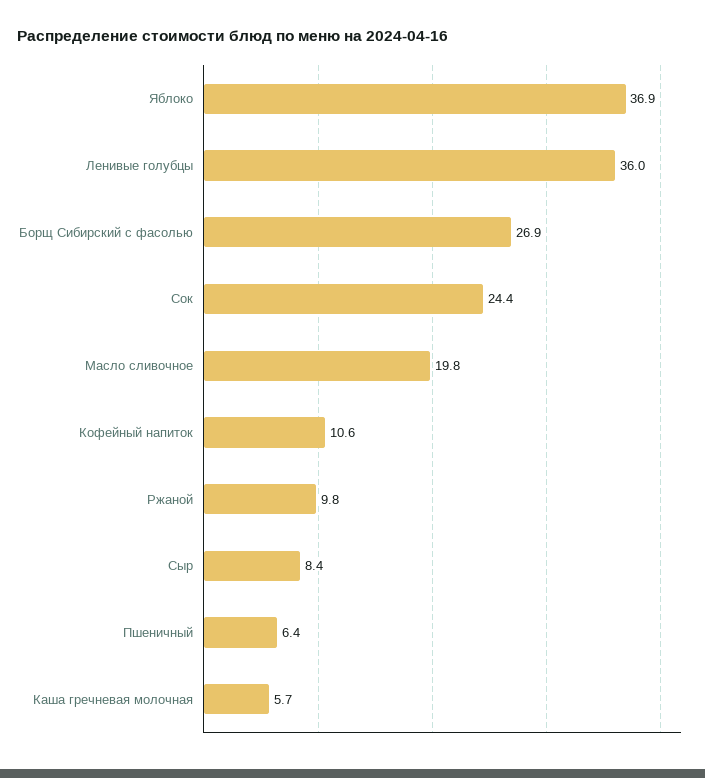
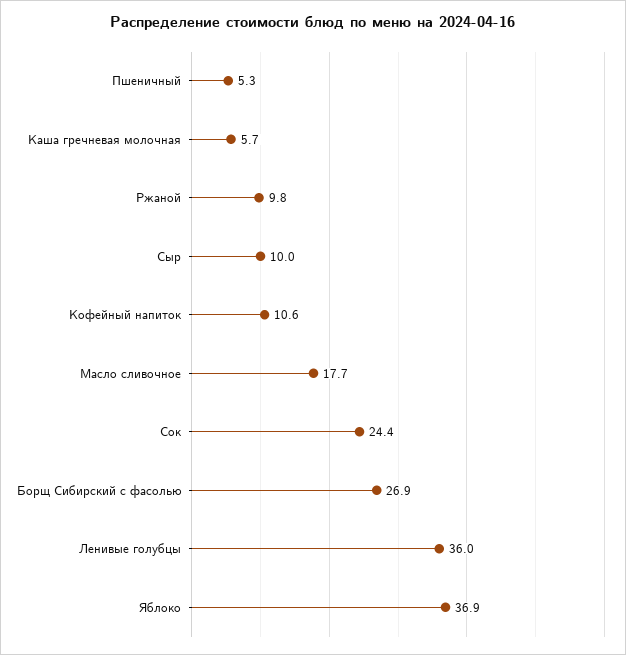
  {
    "Яблоко": 36.9,
    "Ленивые голубцы": 36,
    "Борщ Сибирский с фасолью": 26.9,
    "Сок": 24.4,
-   "Масло сливочное": 19.8,
+   "Масло сливочное": 17.7,
    "Кофейный напиток": 10.6,
    "Ржаной": 9.8,
-   "Сыр": 8.4,
+   "Сыр": 10,
-   "Пшеничный": 6.4,
+   "Пшеничный": 5.3,
    "Каша гречневая молочная": 5.7
  }

